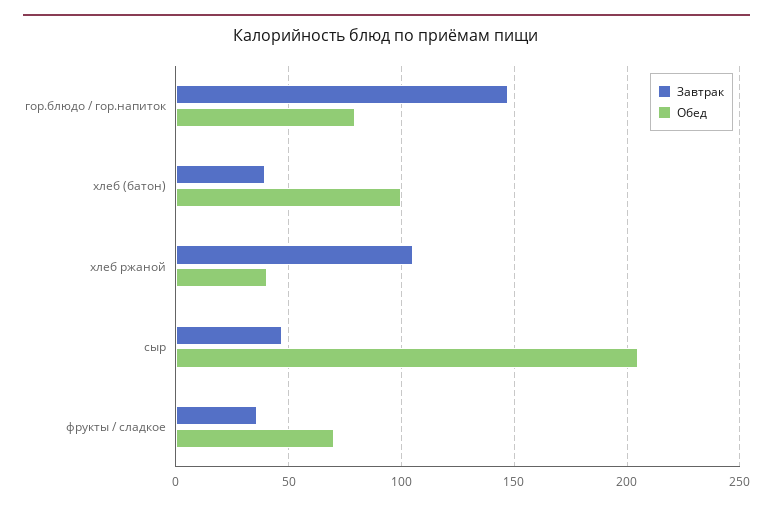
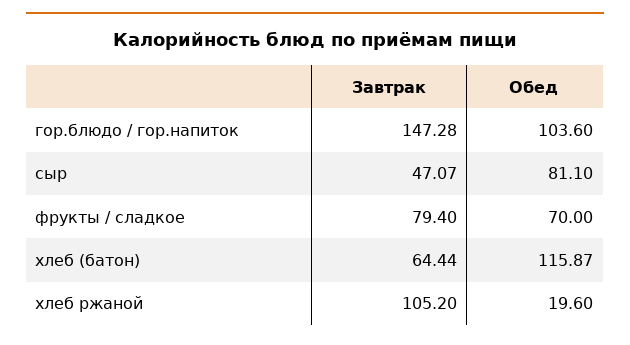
  {
    "Завтрак": {
      "гор.блюдо / гор.напиток": 147.28,
-     "хлеб (батон)": 40,
+     "хлеб (батон)": 64.44,
      "хлеб ржаной": 105.2,
      "сыр": 47.07,
-     "фрукты / сладкое": 35
+     "фрукты / сладкое": 79.4
    },
    "Обед": {
-     "гор.блюдо / гор.напиток": 80,
+     "гор.блюдо / гор.напиток": 103.6,
-     "хлеб (батон)": 100,
+     "хлеб (батон)": 115.87,
-     "хлеб ржаной": 40,
+     "хлеб ржаной": 19.6,
-     "сыр": 205,
+     "сыр": 81.1,
      "фрукты / сладкое": 70
    }
  }

